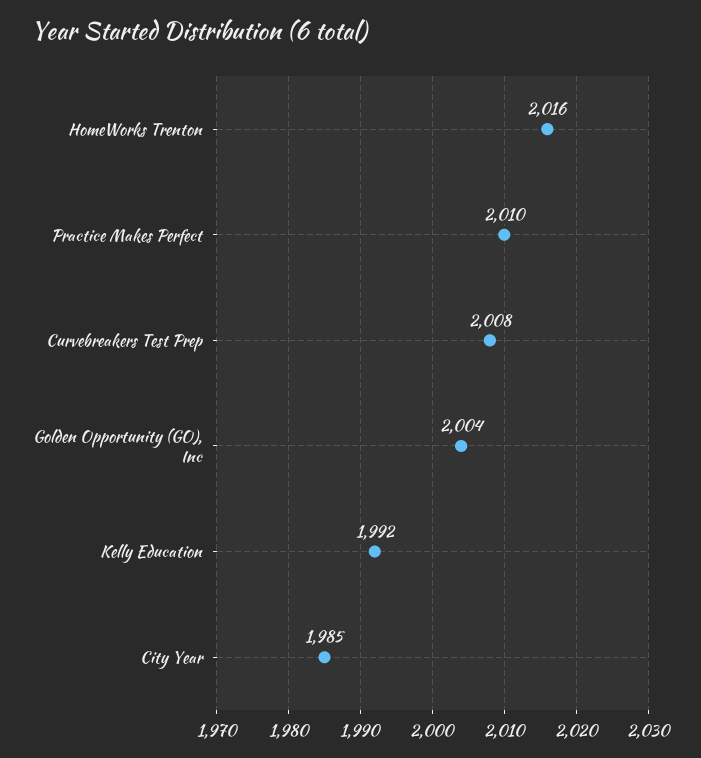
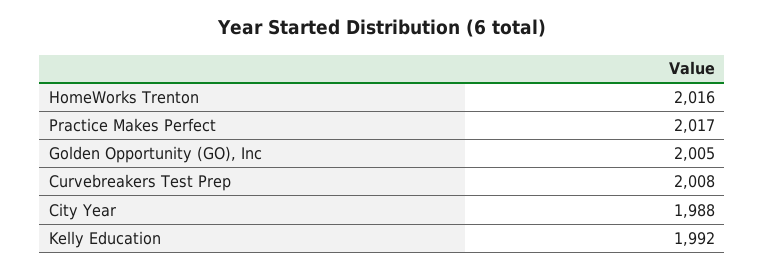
  {
    "HomeWorks Trenton": 2016,
-   "Practice Makes Perfect": 2010,
+   "Practice Makes Perfect": 2017,
    "Curvebreakers Test Prep": 2008,
-   "Golden Opportunity (GO), Inc": 2004,
+   "Golden Opportunity (GO), Inc": 2005,
    "Kelly Education": 1992,
-   "City Year": 1985
+   "City Year": 1988
  }

